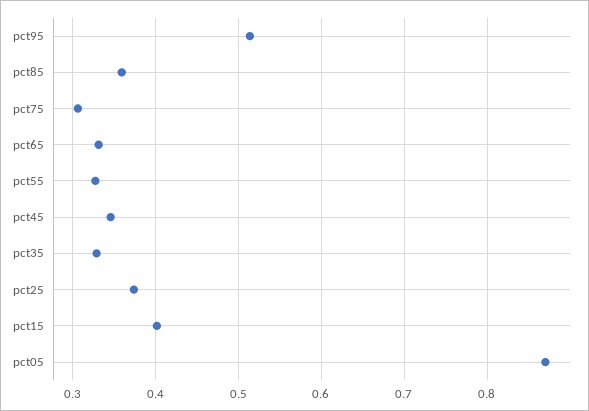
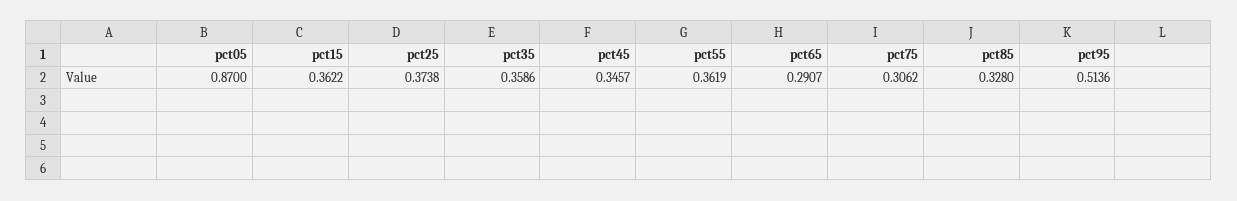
  {
    "pct95": 0.5136,
-   "pct85": 0.36,
+   "pct85": 0.328,
    "pct75": 0.3062,
-   "pct65": 0.33,
+   "pct65": 0.2907,
-   "pct55": 0.33,
+   "pct55": 0.3619,
    "pct45": 0.3457,
-   "pct35": 0.33,
+   "pct35": 0.3586,
    "pct25": 0.3738,
-   "pct15": 0.4,
+   "pct15": 0.3622,
    "pct05": 0.87
  }

